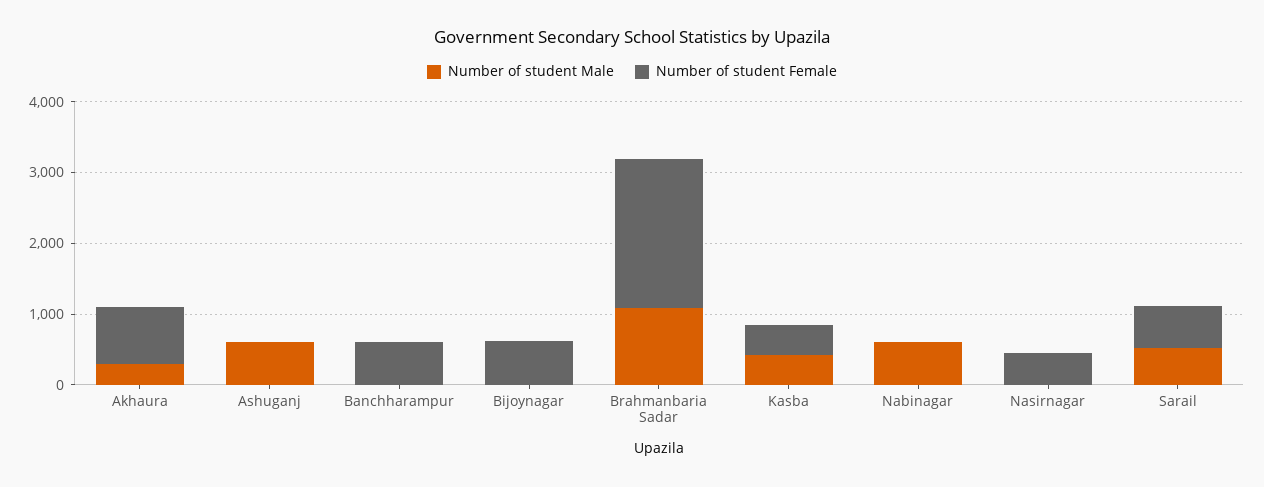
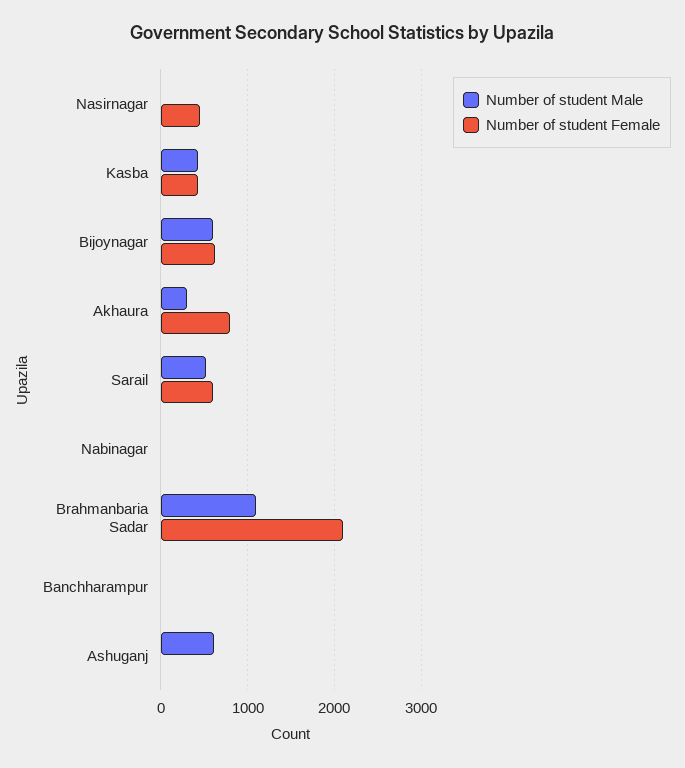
  {
    "Number of student Male": {
      "Akhaura": 300,
      "Ashuganj": 600,
      "Banchharampur": 0,
-     "Bijoynagar": 0,
+     "Bijoynagar": 600,
      "Brahmanbaria Sadar": 1100,
      "Kasba": 400,
-     "Nabinagar": 600,
+     "Nabinagar": 0,
      "Nasirnagar": 0,
      "Sarail": 500
    },
    "Number of student Female": {
      "Akhaura": 800,
      "Ashuganj": 0,
-     "Banchharampur": 600,
+     "Banchharampur": 0,
      "Bijoynagar": 600,
      "Brahmanbaria Sadar": 2100,
      "Kasba": 400,
      "Nabinagar": 0,
      "Nasirnagar": 500,
      "Sarail": 600
    }
  }

